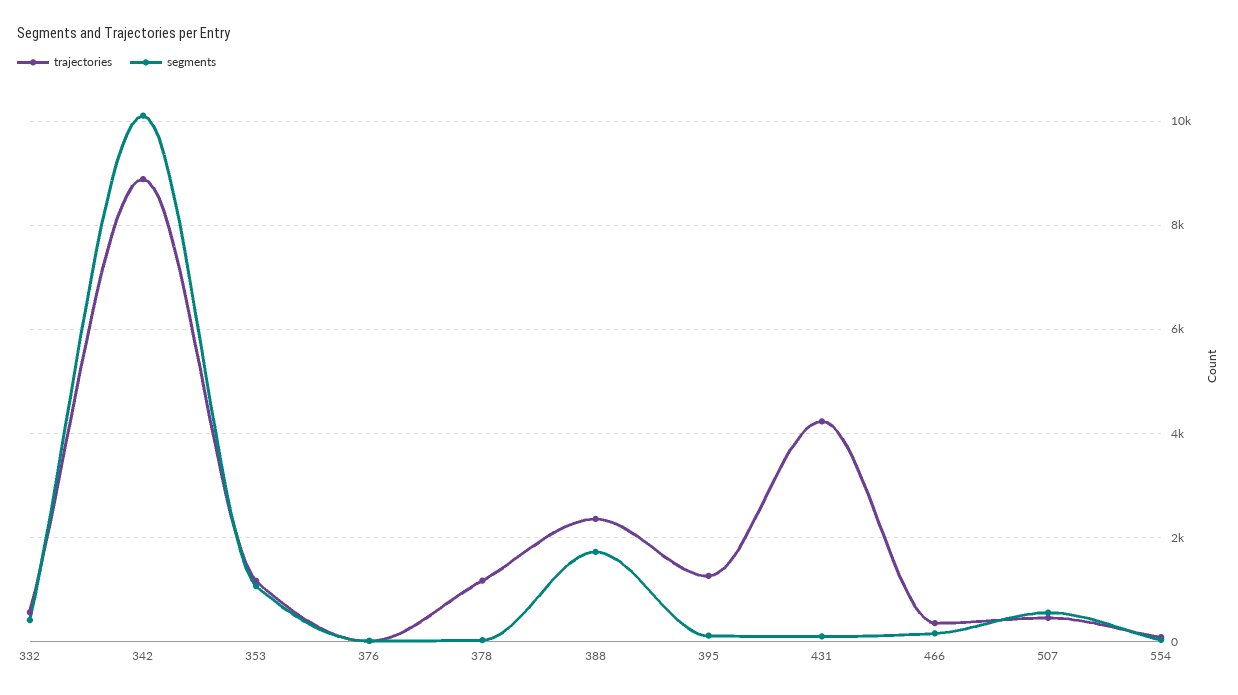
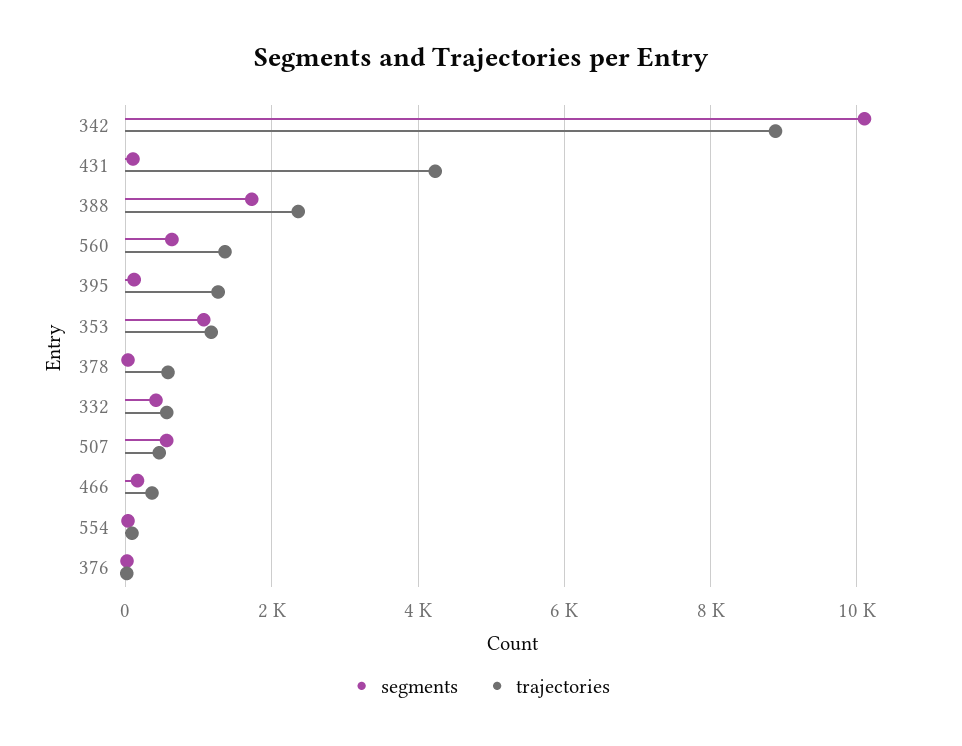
  {
    "trajectories": {
      "332": 600,
      "342": 8800,
      "353": 1200,
      "376": 0,
-     "378": 1200,
+     "378": 600,
      "388": 2400,
      "395": 1200,
      "431": 4200,
      "466": 400,
      "507": 400,
-     "554": 0
+     "554": 0,
+     "560": 1400
    },
    "segments": {
      "332": 400,
      "342": 10200,
      "353": 1000,
      "376": 0,
      "378": 0,
      "388": 1800,
      "395": 200,
      "431": 200,
      "466": 200,
      "507": 600,
-     "554": 0
+     "554": 0,
+     "560": 600
    }
  }

